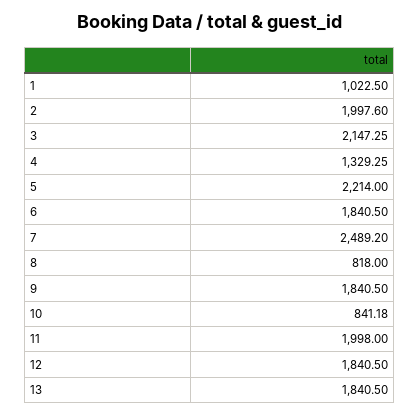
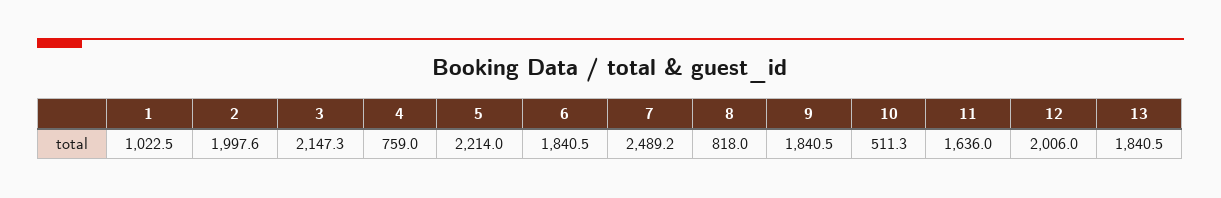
  {
    "1": 1022.5,
    "2": 1997.6,
    "3": 2147.25,
-   "4": 1329.25,
+   "4": 759,
    "5": 2214,
    "6": 1840.5,
    "7": 2489.2,
    "8": 818,
    "9": 1840.5,
-   "10": 841.18,
+   "10": 511.3,
-   "11": 1998,
+   "11": 1636,
-   "12": 1840.5,
+   "12": 2006,
    "13": 1840.5
  }

